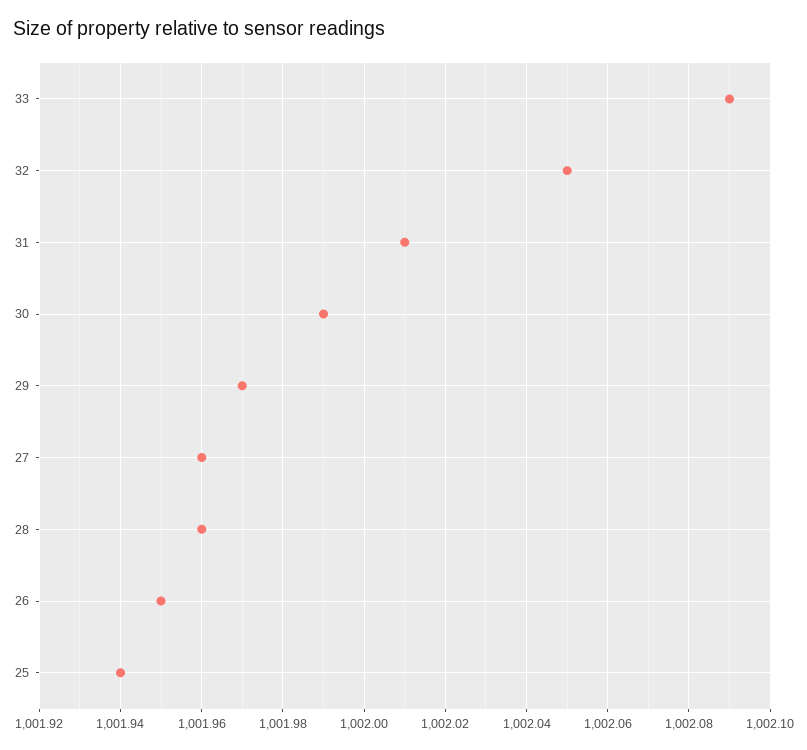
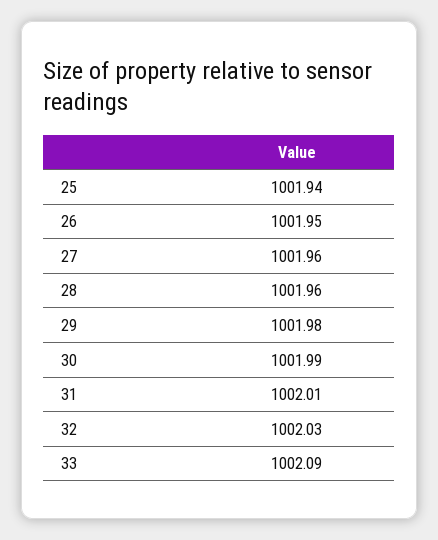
  {
    "33": 1002.09,
-   "32": 1002.05,
+   "32": 1002.03,
    "31": 1002.01,
    "30": 1001.99,
-   "29": 1001.97,
+   "29": 1001.98,
    "27": 1001.96,
    "28": 1001.96,
    "26": 1001.95,
    "25": 1001.94
  }

